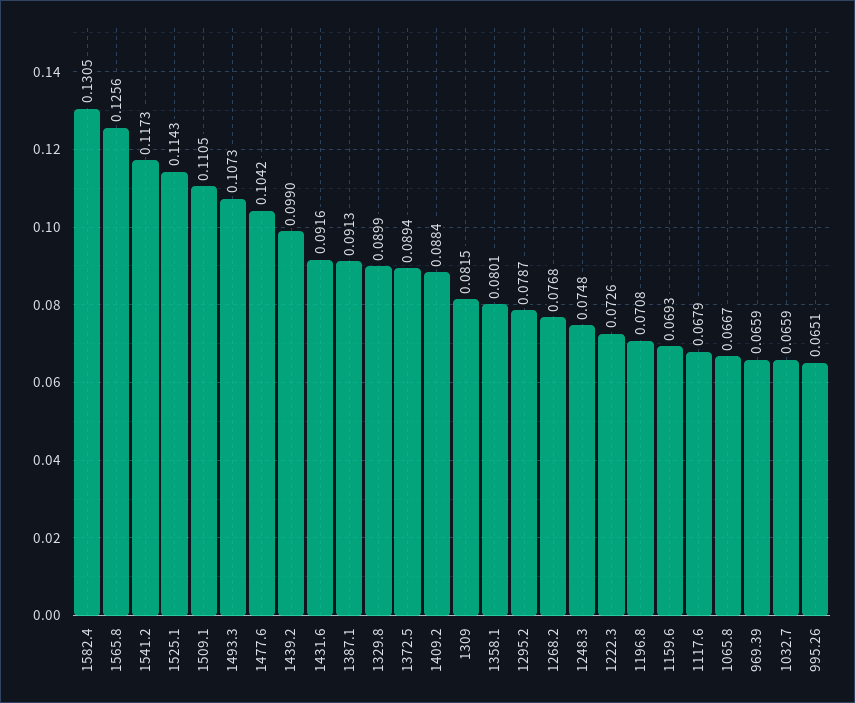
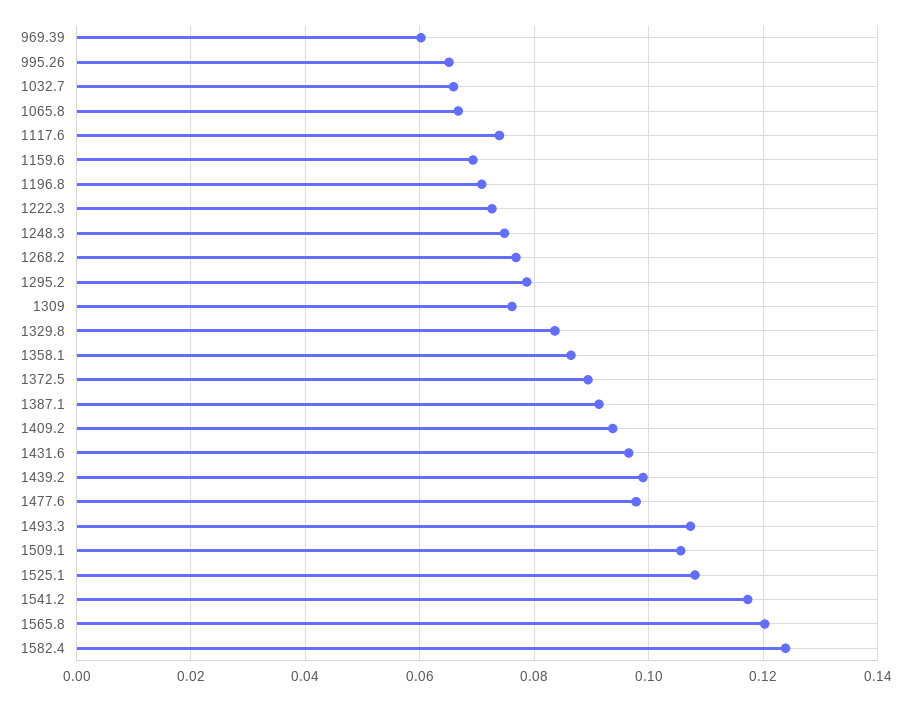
  {
-   "1582.4": 0.1305,
+   "1582.4": 0.124,
-   "1565.8": 0.1256,
+   "1565.8": 0.12,
    "1541.2": 0.1173,
-   "1525.1": 0.1143,
+   "1525.1": 0.108,
-   "1509.1": 0.1105,
+   "1509.1": 0.106,
    "1493.3": 0.1073,
-   "1477.6": 0.1042,
+   "1477.6": 0.098,
    "1439.2": 0.099,
-   "1431.6": 0.0916,
+   "1431.6": 0.096,
    "1387.1": 0.0913,
-   "1329.8": 0.0899,
+   "1329.8": 0.084,
    "1372.5": 0.0894,
-   "1409.2": 0.0884,
+   "1409.2": 0.094,
-   "1309": 0.0815,
+   "1309": 0.076,
-   "1358.1": 0.0801,
+   "1358.1": 0.086,
    "1295.2": 0.0787,
    "1268.2": 0.0768,
    "1248.3": 0.0748,
    "1222.3": 0.0726,
    "1196.8": 0.0708,
    "1159.6": 0.0693,
-   "1117.6": 0.0679,
+   "1117.6": 0.074,
    "1065.8": 0.0667,
-   "969.39": 0.0659,
+   "969.39": 0.06,
    "1032.7": 0.0659,
    "995.26": 0.0651
  }

